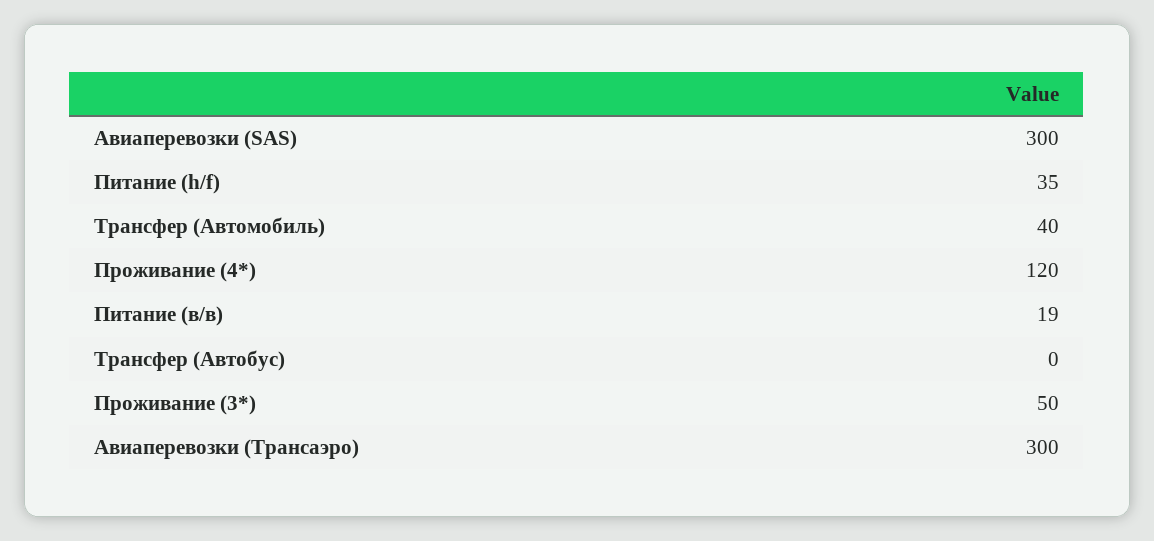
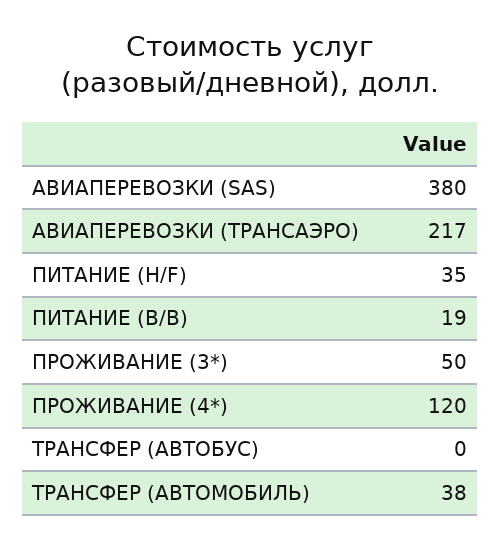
  {
-   "Авиаперевозки (SAS)": 300,
+   "Авиаперевозки (SAS)": 380,
    "Питание (h/f)": 35,
-   "Трансфер (Автомобиль)": 40,
+   "Трансфер (Автомобиль)": 38,
    "Проживание (4*)": 120,
    "Питание (в/в)": 19,
    "Трансфер (Автобус)": 0,
    "Проживание (3*)": 50,
-   "Авиаперевозки (Трансаэро)": 300
+   "Авиаперевозки (Трансаэро)": 217
  }

